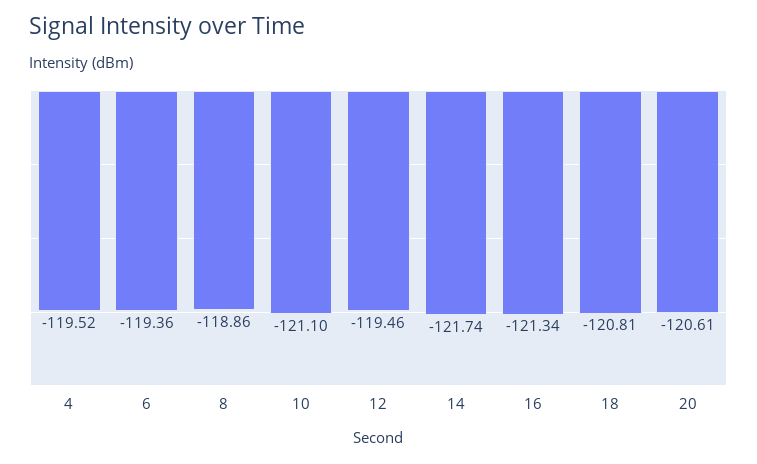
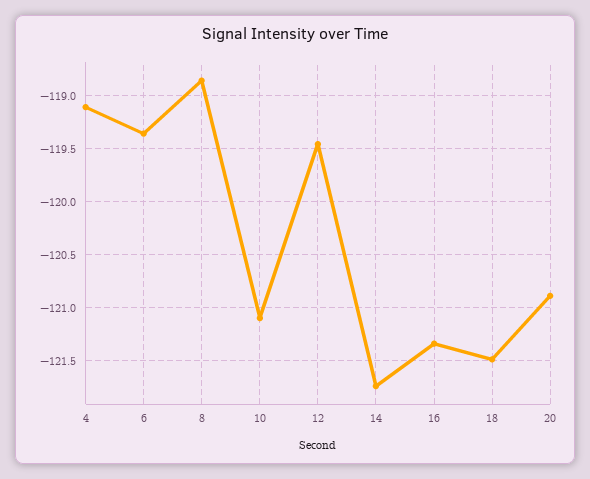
  {
-   "4": -119.52,
+   "4": -119.1,
    "6": -119.36,
    "8": -118.86,
    "10": -121.1,
    "12": -119.46,
    "14": -121.74,
    "16": -121.34,
-   "18": -120.81,
+   "18": -121.5,
-   "20": -120.61
+   "20": -120.9
  }

